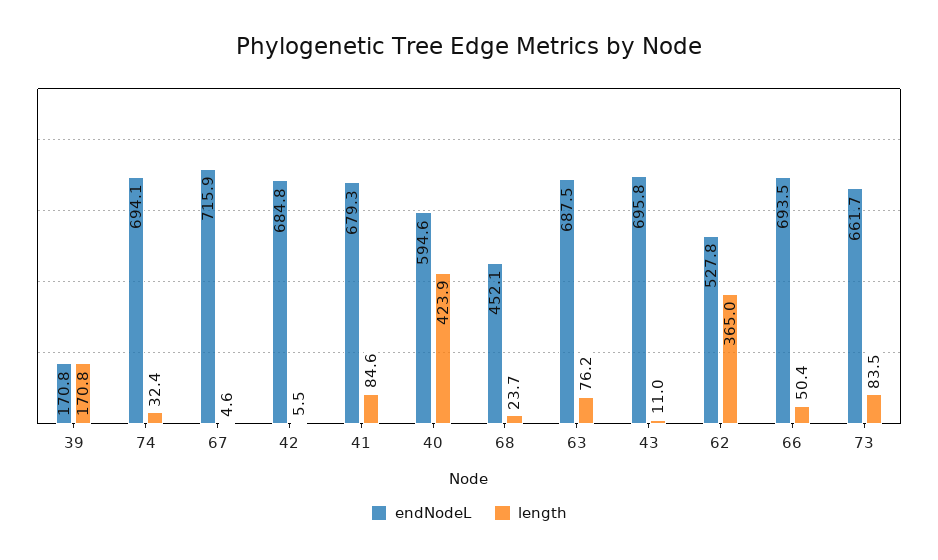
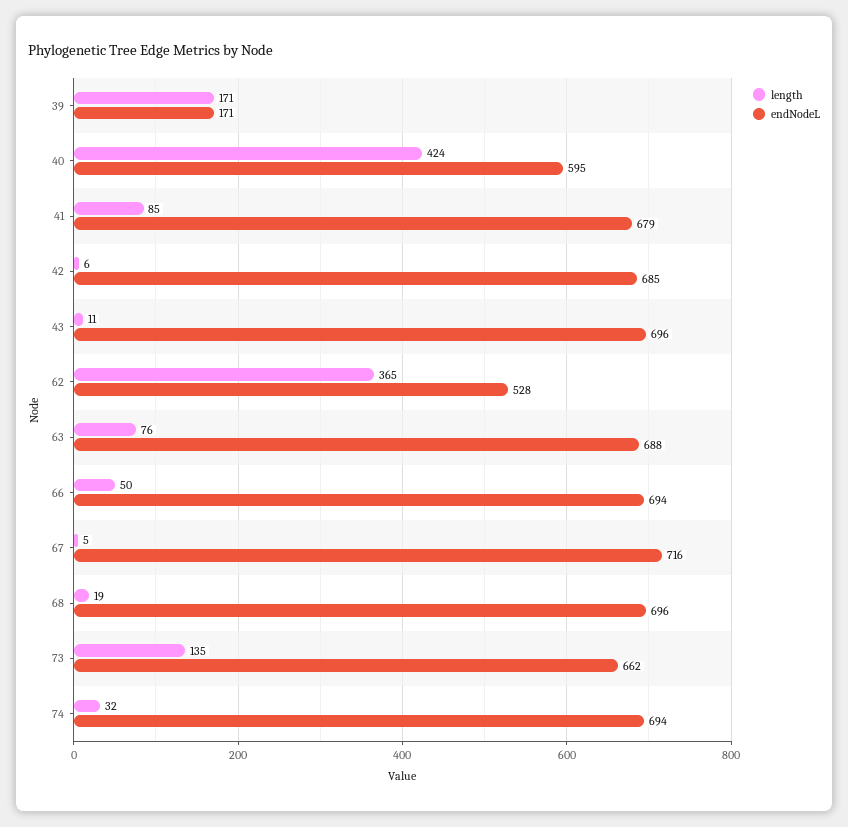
  {
    "endNodeL": {
      "39": 170.8,
      "74": 694.1,
      "67": 715.9,
      "42": 684.8,
      "41": 679.3,
      "40": 594.6,
-     "68": 452.1,
+     "68": 696,
      "63": 687.5,
      "43": 695.8,
      "62": 527.8,
      "66": 693.5,
      "73": 661.7
    },
    "length": {
      "39": 170.8,
      "74": 32.4,
      "67": 4.6,
      "42": 5.5,
      "41": 84.6,
      "40": 423.9,
-     "68": 23.7,
+     "68": 19,
      "63": 76.2,
      "43": 11,
      "62": 365,
      "66": 50.4,
-     "73": 83.5
+     "73": 135
    }
  }

